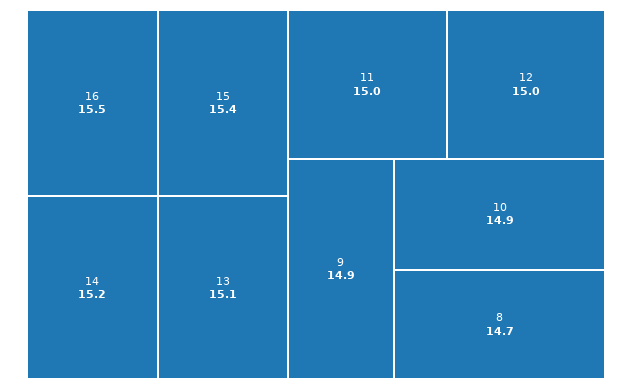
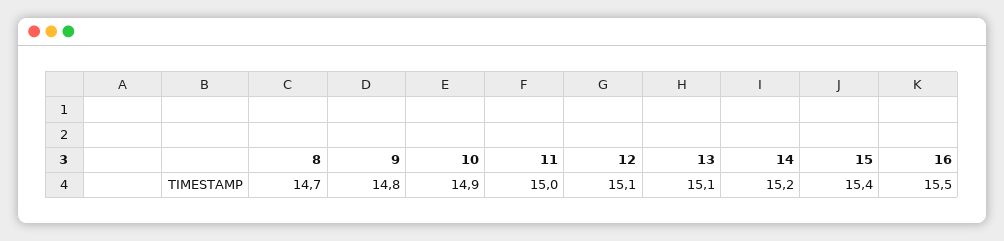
  {
    "16": 15.5,
    "15": 15.4,
    "14": 15.2,
    "13": 15.1,
    "11": 15,
-   "12": 15,
+   "12": 15.1,
-   "9": 14.9,
+   "9": 14.8,
    "10": 14.9,
    "8": 14.7
  }

